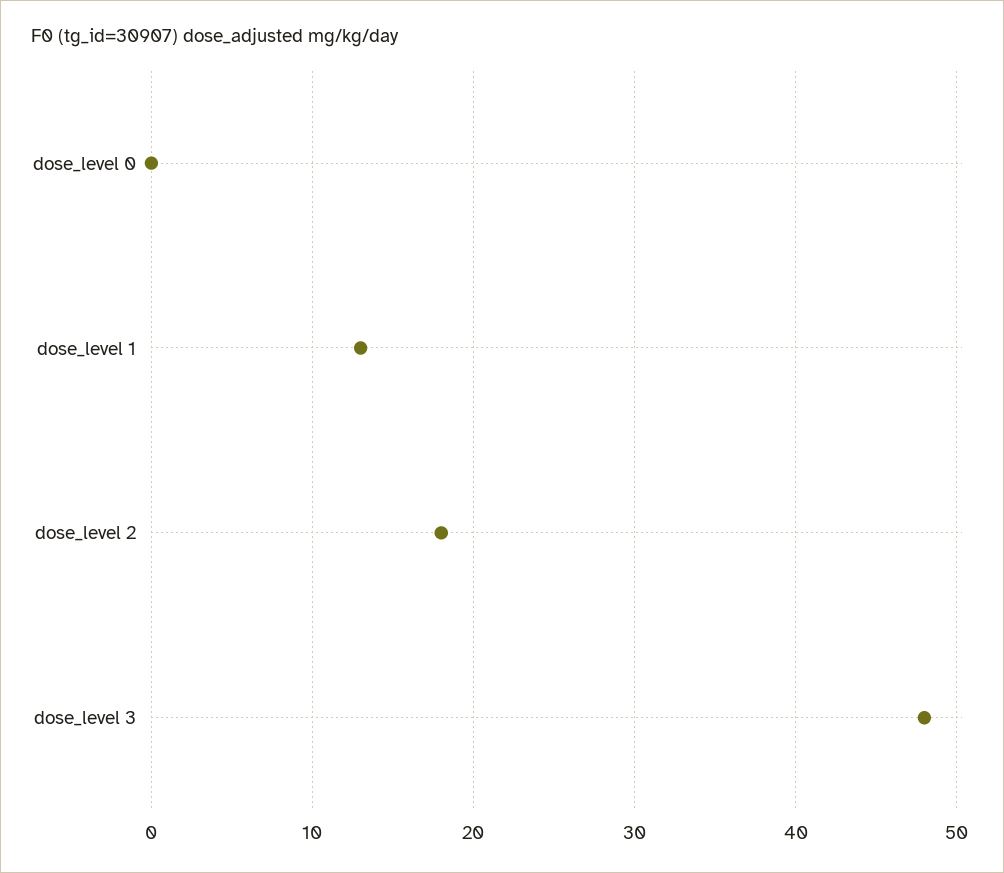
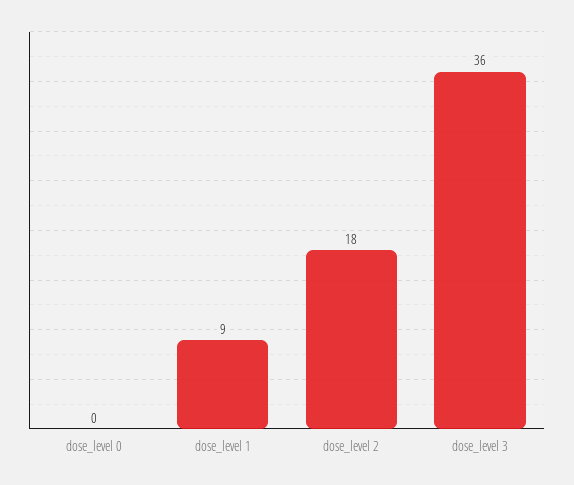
  {
    "dose_level 0": 0,
-   "dose_level 1": 13,
+   "dose_level 1": 9,
    "dose_level 2": 18,
-   "dose_level 3": 48
+   "dose_level 3": 36
  }

